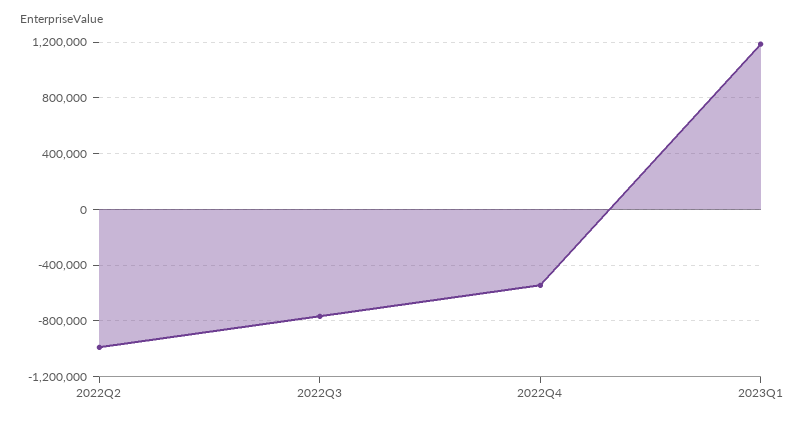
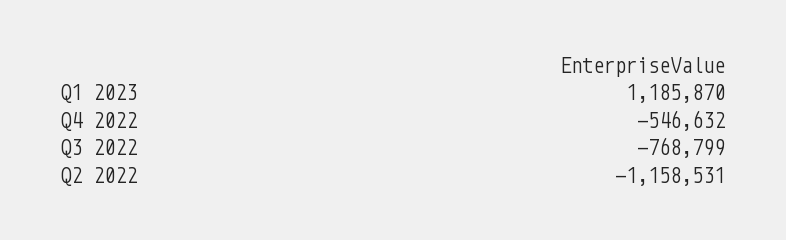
  {
-   "2022Q2": -1000000,
+   "2022Q2": -1158531,
    "2022Q3": -768799,
    "2022Q4": -546632,
    "2023Q1": 1185870
  }

